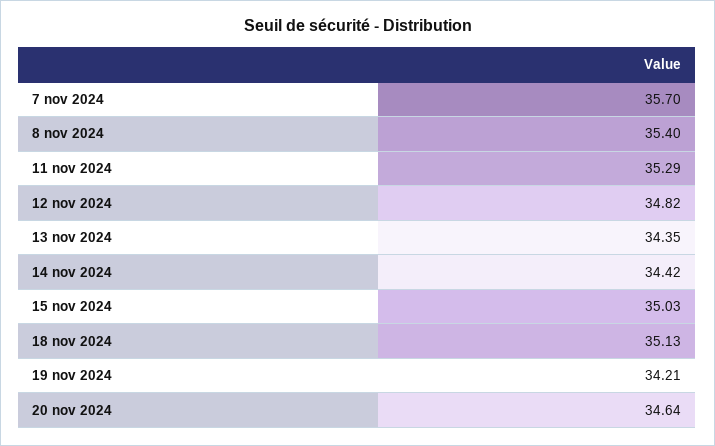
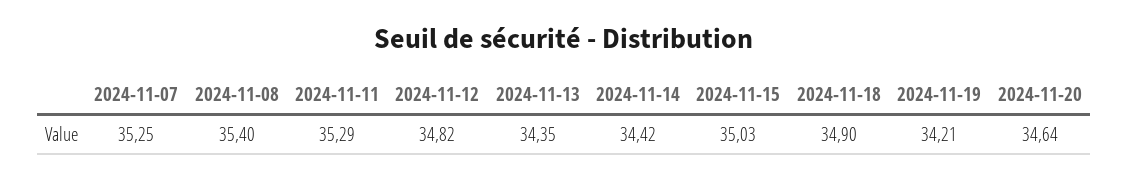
  {
-   "7 nov 2024": 35.7,
+   "7 nov 2024": 35.25,
    "8 nov 2024": 35.4,
    "11 nov 2024": 35.29,
    "12 nov 2024": 34.82,
    "13 nov 2024": 34.35,
    "14 nov 2024": 34.42,
    "15 nov 2024": 35.03,
-   "18 nov 2024": 35.13,
+   "18 nov 2024": 34.9,
    "19 nov 2024": 34.21,
    "20 nov 2024": 34.64
  }

